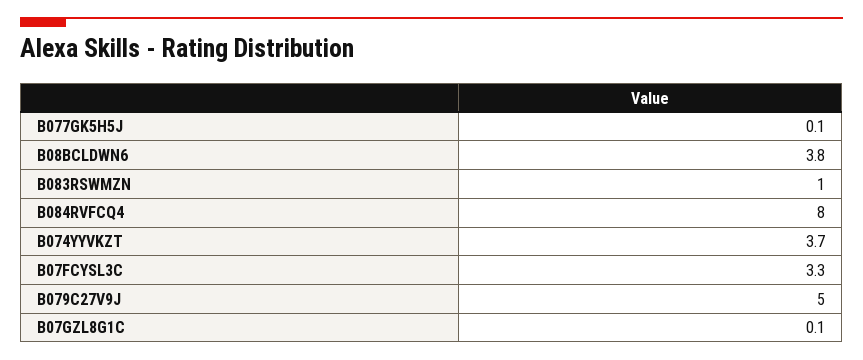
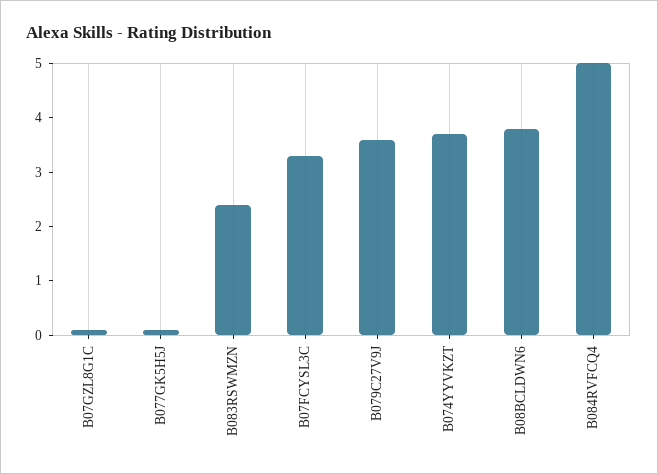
  {
    "B077GK5H5J": 0.1,
    "B08BCLDWN6": 3.8,
-   "B083RSWMZN": 1,
+   "B083RSWMZN": 2.5,
-   "B084RVFCQ4": 8,
+   "B084RVFCQ4": 5,
    "B074YYVKZT": 3.7,
    "B07FCYSL3C": 3.3,
-   "B079C27V9J": 5,
+   "B079C27V9J": 3.5,
    "B07GZL8G1C": 0.1
  }

